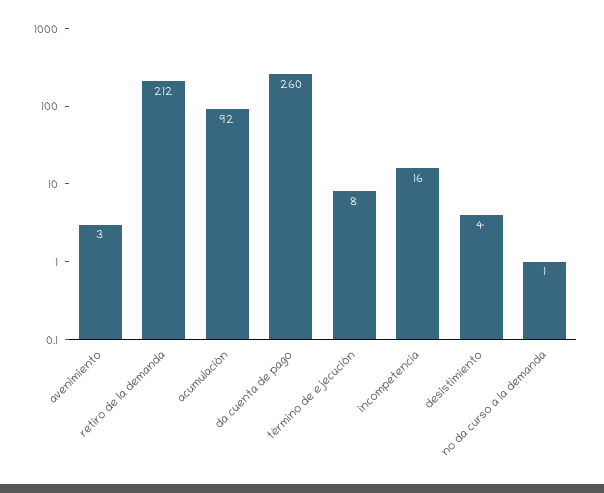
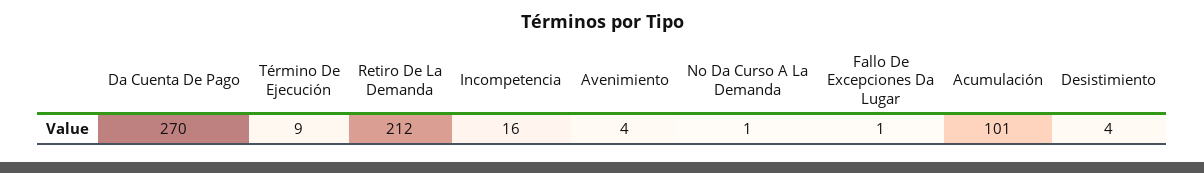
  {
-   "avenimiento": 3,
+   "avenimiento": 4,
    "retiro de la demanda": 212,
-   "acumulación": 92,
+   "acumulación": 101,
-   "da cuenta de pago": 260,
+   "da cuenta de pago": 270,
-   "término de ejecución": 8,
+   "término de ejecución": 9,
    "incompetencia": 16,
    "desistimiento": 4,
-   "no da curso a la demanda": 1
+   "no da curso a la demanda": 1,
+   "Fallo De Excepciones Da Lugar": 1
  }

